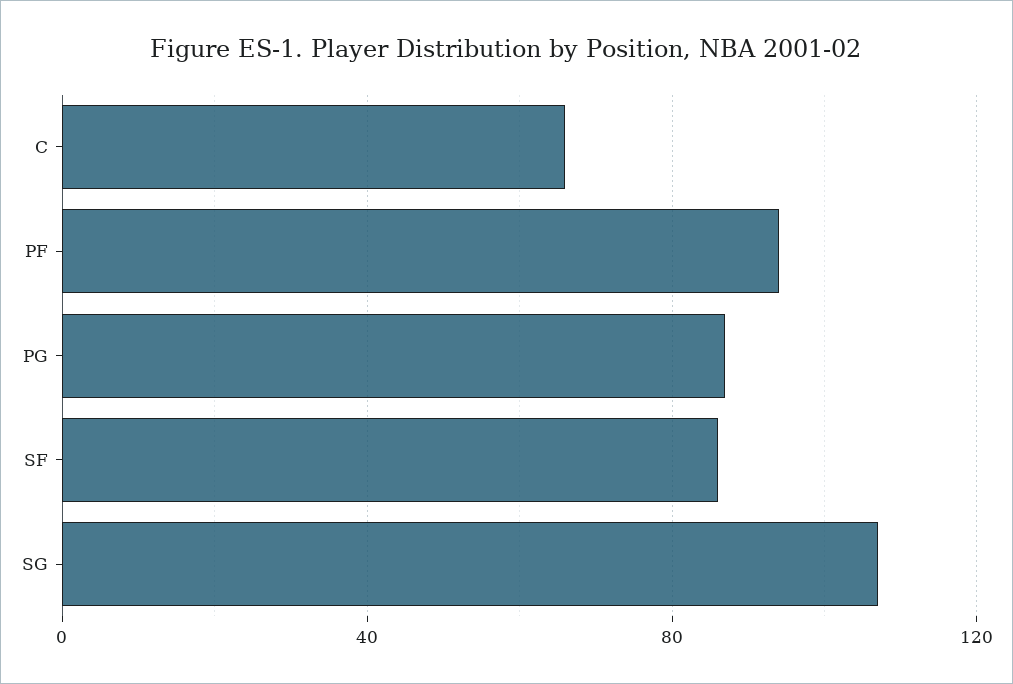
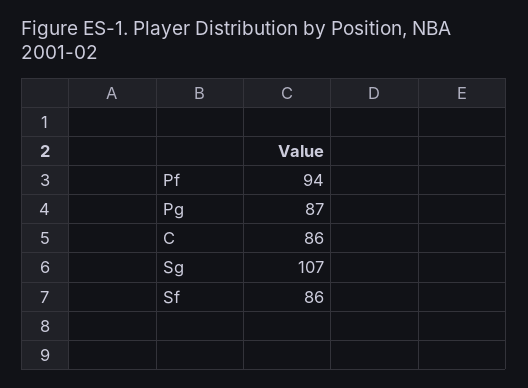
  {
-   "C": 65,
+   "C": 86,
    "PF": 94,
    "PG": 87,
    "SF": 86,
    "SG": 107
  }

